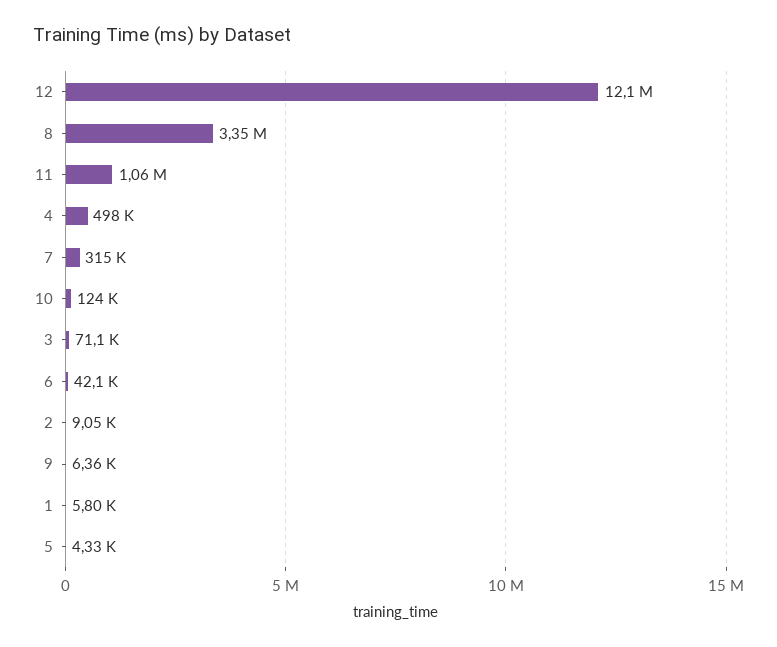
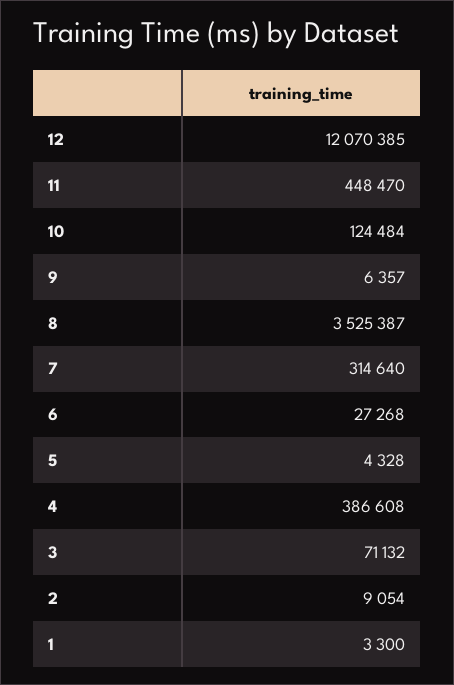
  {
    "12": 12070385,
-   "8": 3350000,
+   "8": 3525387,
-   "11": 1060000,
+   "11": 448470,
-   "4": 498000,
+   "4": 386608,
    "7": 314640,
    "10": 124484,
    "3": 71132,
-   "6": 42100,
+   "6": 27268,
    "2": 9054,
    "9": 6357,
-   "1": 5800,
+   "1": 3300,
    "5": 4328
  }

